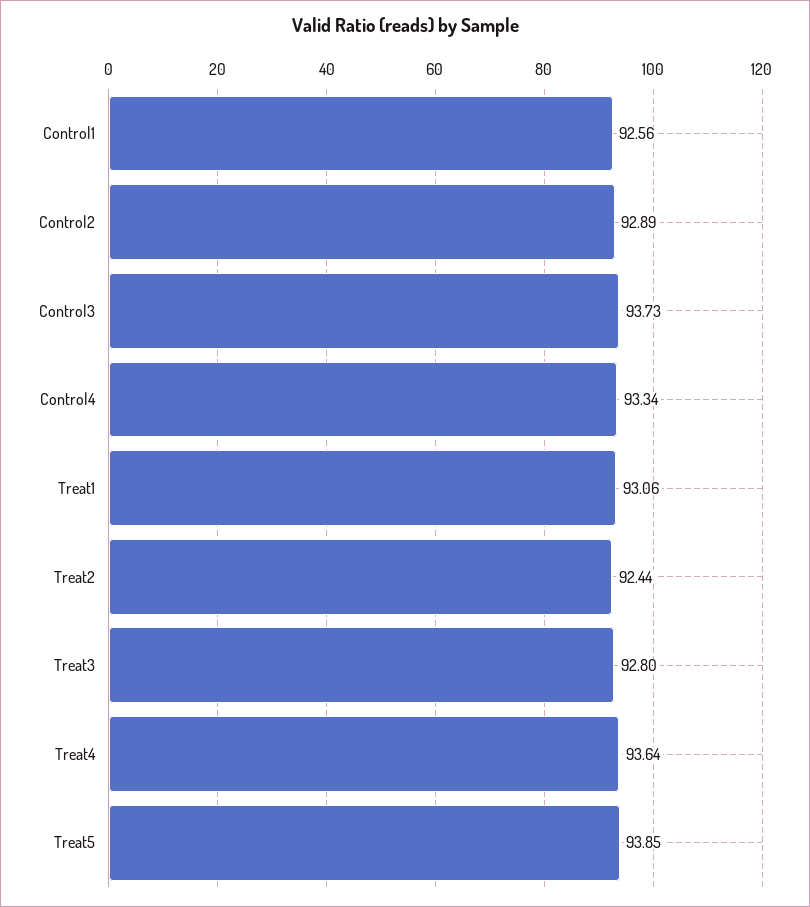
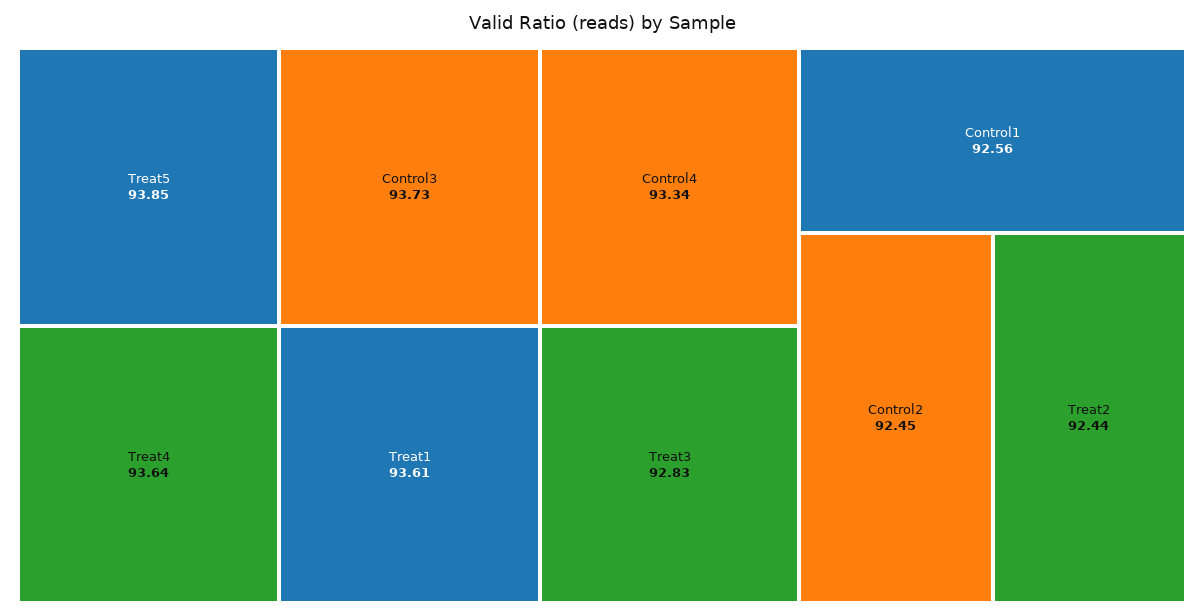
  {
    "Control1": 92.56,
-   "Control2": 92.89,
+   "Control2": 92.45,
    "Control3": 93.73,
    "Control4": 93.34,
-   "Treat1": 93.06,
+   "Treat1": 93.61,
    "Treat2": 92.44,
-   "Treat3": 92.8,
+   "Treat3": 92.83,
    "Treat4": 93.64,
    "Treat5": 93.85
  }

